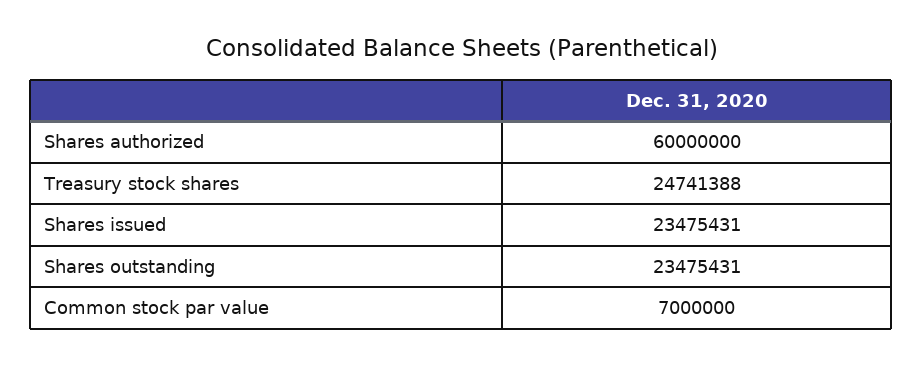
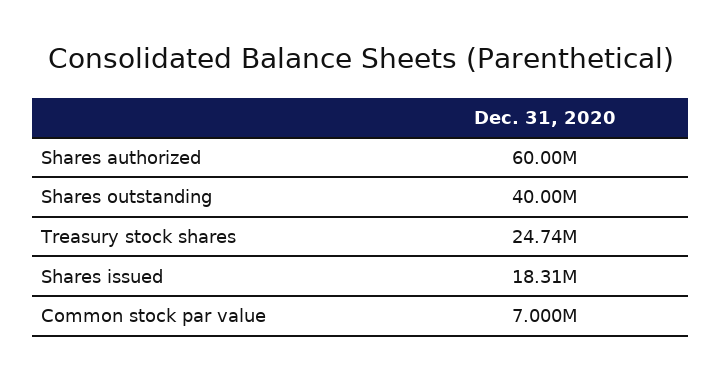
  {
    "Shares authorized": 60000000,
    "Treasury stock shares": 24741388,
-   "Shares issued": 23475431,
+   "Shares issued": 18310000,
-   "Shares outstanding": 23475431,
+   "Shares outstanding": 40000000,
    "Common stock par value": 7000000
  }

